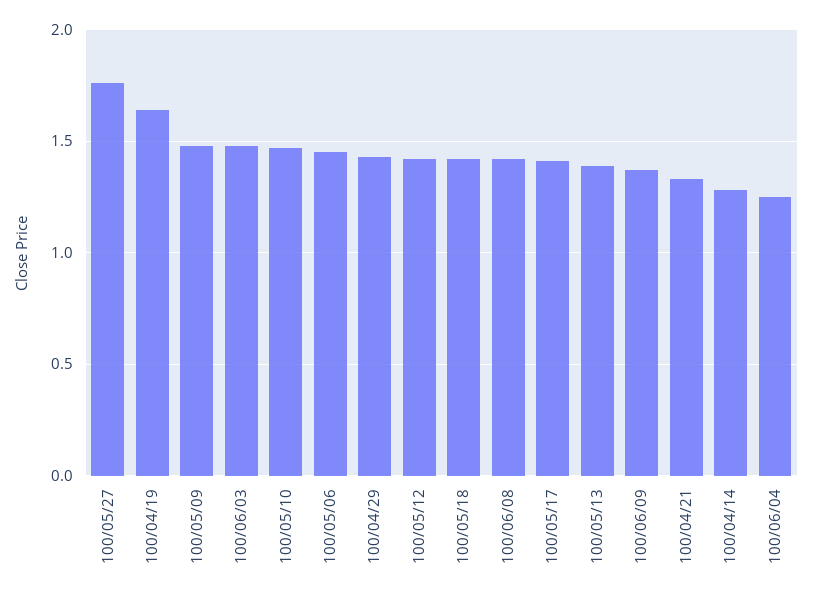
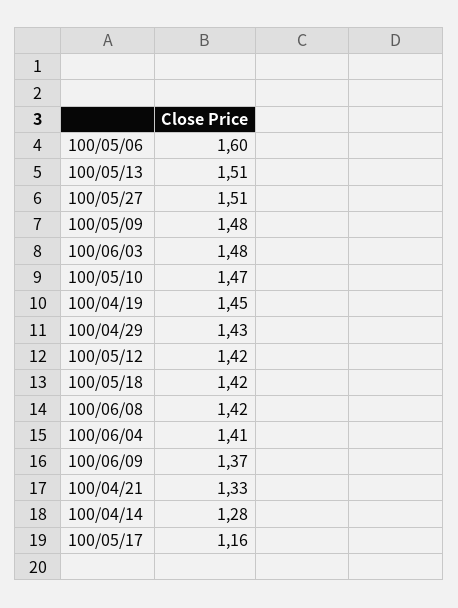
  {
-   "100/05/27": 1.75,
+   "100/05/27": 1.51,
-   "100/04/19": 1.65,
+   "100/04/19": 1.45,
    "100/05/09": 1.48,
    "100/06/03": 1.48,
    "100/05/10": 1.47,
-   "100/05/06": 1.45,
+   "100/05/06": 1.6,
    "100/04/29": 1.43,
    "100/05/12": 1.42,
    "100/05/18": 1.42,
    "100/06/08": 1.42,
-   "100/05/17": 1.4,
+   "100/05/17": 1.16,
-   "100/05/13": 1.4,
+   "100/05/13": 1.51,
    "100/06/09": 1.37,
    "100/04/21": 1.33,
    "100/04/14": 1.28,
-   "100/06/04": 1.25
+   "100/06/04": 1.41
  }

